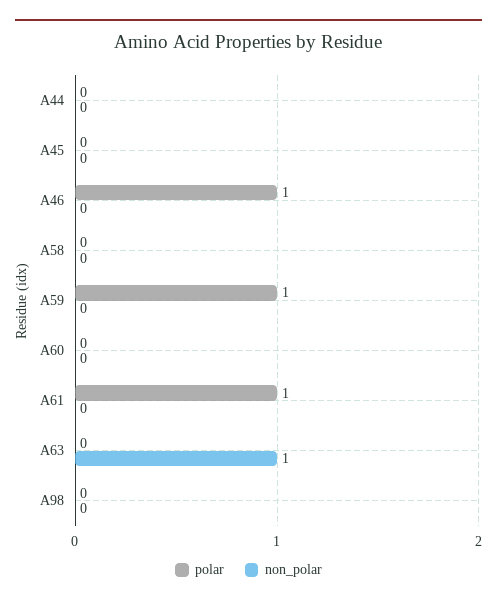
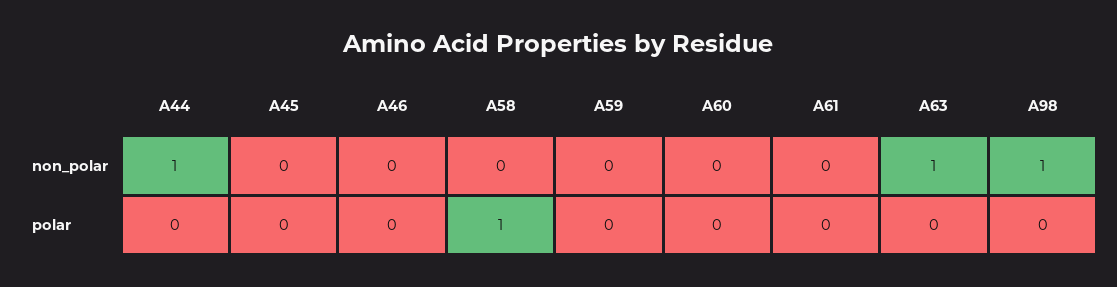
  {
    "polar": {
      "A44": 0,
      "A45": 0,
-     "A46": 1,
+     "A46": 0,
-     "A58": 0,
+     "A58": 1,
-     "A59": 1,
+     "A59": 0,
      "A60": 0,
-     "A61": 1,
+     "A61": 0,
      "A63": 0,
      "A98": 0
    },
    "non_polar": {
-     "A44": 0,
+     "A44": 1,
      "A45": 0,
      "A46": 0,
      "A58": 0,
      "A59": 0,
      "A60": 0,
      "A61": 0,
      "A63": 1,
-     "A98": 0
+     "A98": 1
    }
  }

